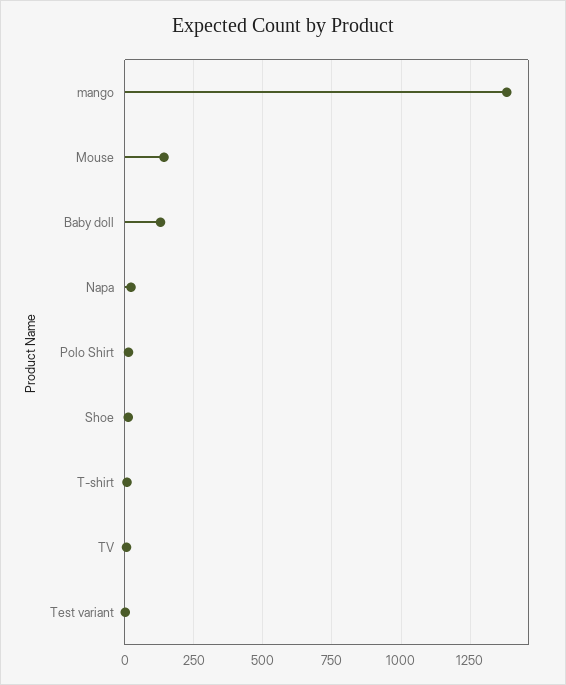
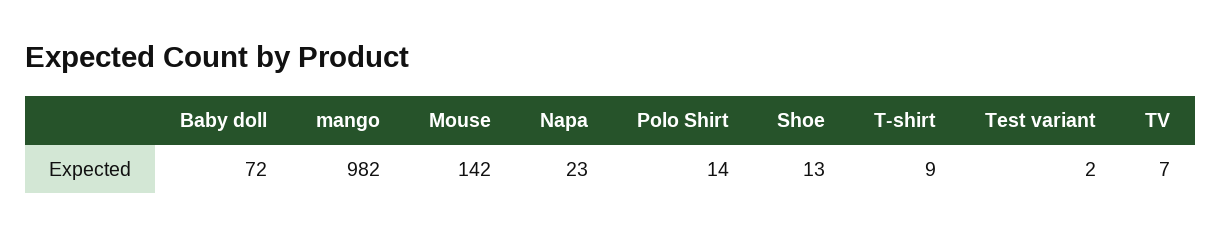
  {
-   "mango": 1375,
+   "mango": 982,
    "Mouse": 142,
-   "Baby doll": 125,
+   "Baby doll": 72,
    "Napa": 23,
    "Polo Shirt": 14,
    "Shoe": 13,
    "T-shirt": 9,
    "TV": 7,
    "Test variant": 2
  }

